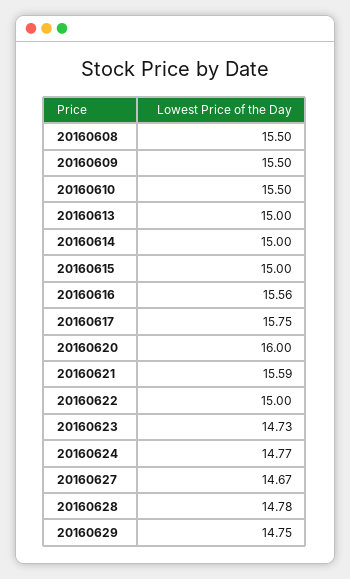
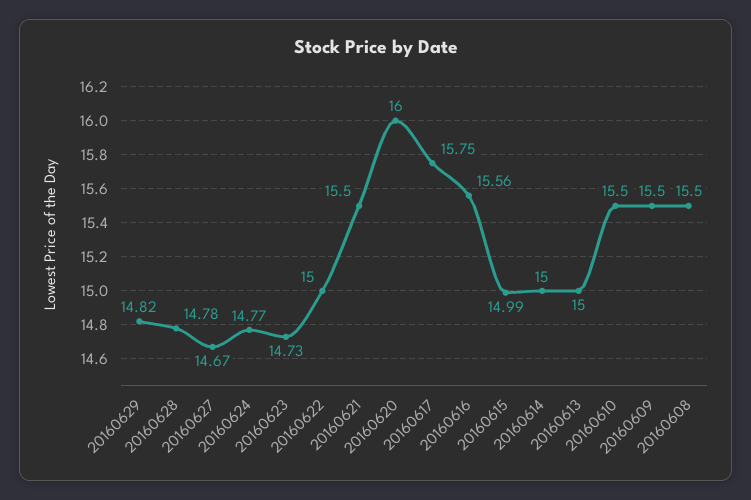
  {
    "20160608": 15.5,
    "20160609": 15.5,
    "20160610": 15.5,
    "20160613": 15,
    "20160614": 15,
-   "20160615": 15,
+   "20160615": 14.99,
    "20160616": 15.56,
    "20160617": 15.75,
    "20160620": 16,
-   "20160621": 15.59,
+   "20160621": 15.5,
    "20160622": 15,
    "20160623": 14.73,
    "20160624": 14.77,
    "20160627": 14.67,
    "20160628": 14.78,
-   "20160629": 14.75
+   "20160629": 14.82
  }

